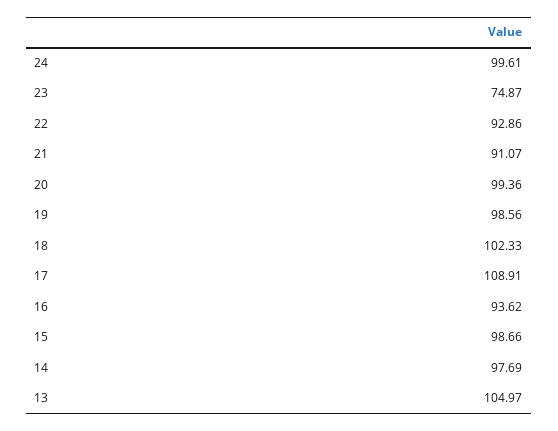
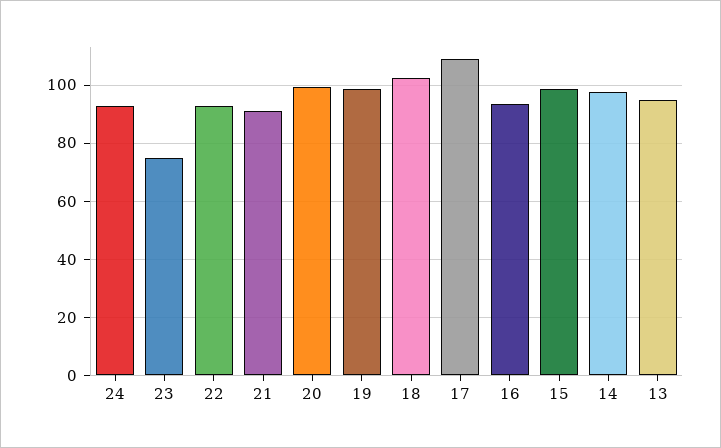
  {
-   "24": 99.61,
+   "24": 92.5,
    "23": 74.87,
    "22": 92.86,
    "21": 91.07,
    "20": 99.36,
    "19": 98.56,
    "18": 102.33,
    "17": 108.91,
    "16": 93.62,
    "15": 98.66,
    "14": 97.69,
-   "13": 104.97
+   "13": 95
  }

